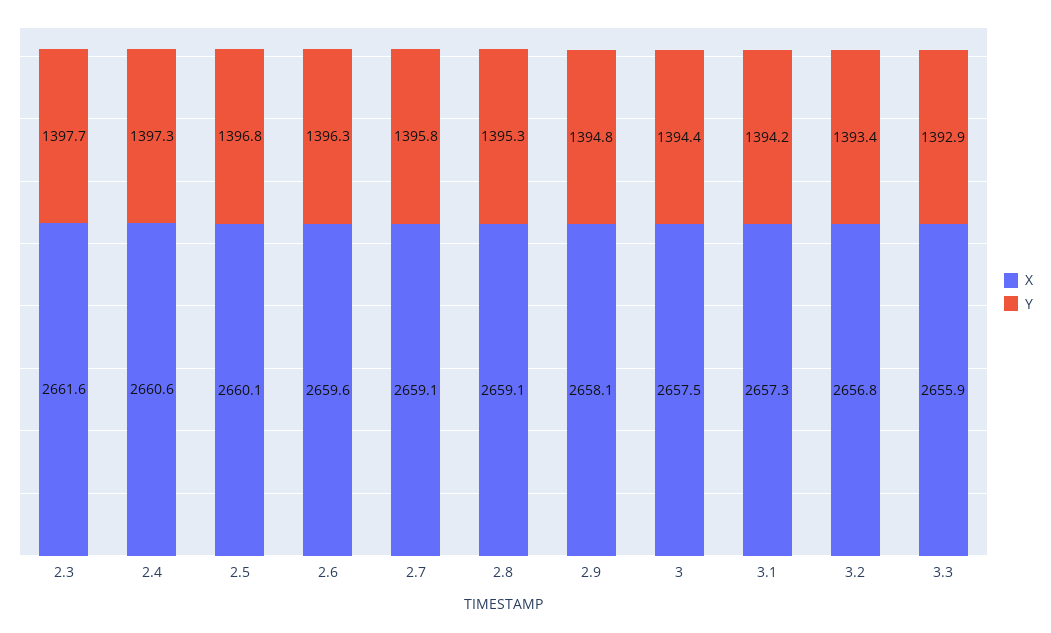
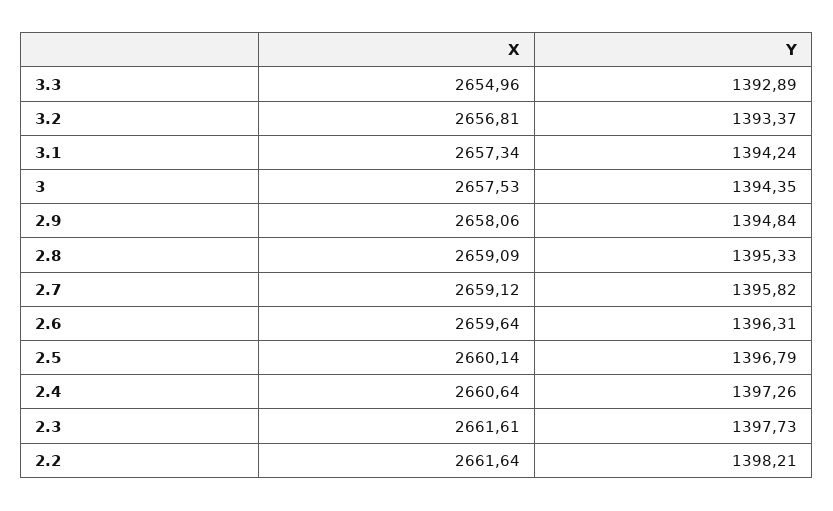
  {
    "X": {
      "2.3": 2661.61,
      "2.4": 2660.64,
      "2.5": 2660.14,
      "2.6": 2659.64,
      "2.7": 2659.12,
      "2.8": 2659.09,
      "2.9": 2658.06,
      "3": 2657.53,
      "3.1": 2657.34,
      "3.2": 2656.81,
-     "3.3": 2655.9
+     "3.3": 2654.96,
+     "2.2": 2661.64
    },
    "Y": {
      "2.3": 1397.73,
      "2.4": 1397.26,
      "2.5": 1396.79,
      "2.6": 1396.31,
      "2.7": 1395.82,
      "2.8": 1395.33,
      "2.9": 1394.84,
      "3": 1394.35,
      "3.1": 1394.24,
      "3.2": 1393.37,
-     "3.3": 1392.89
+     "3.3": 1392.89,
+     "2.2": 1398.21
    }
  }

